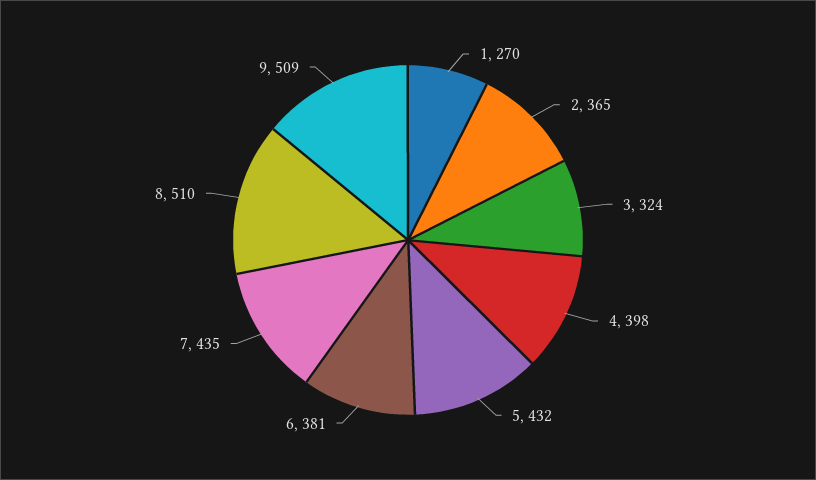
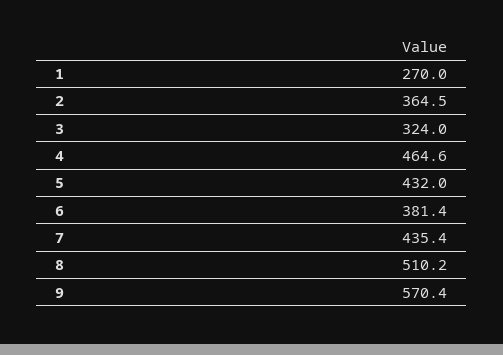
  {
    "1": 270,
    "2": 364.5,
    "3": 324,
-   "4": 398,
+   "4": 464.6,
    "5": 432,
    "6": 381.4,
    "7": 435.4,
    "8": 510.2,
-   "9": 509
+   "9": 570.4
  }

